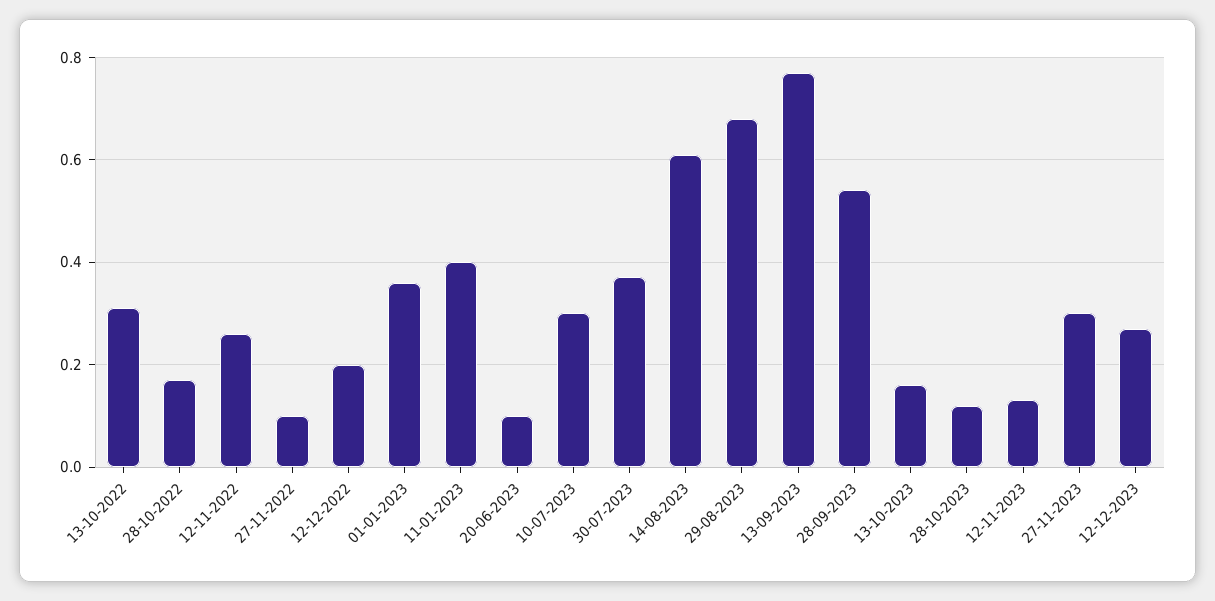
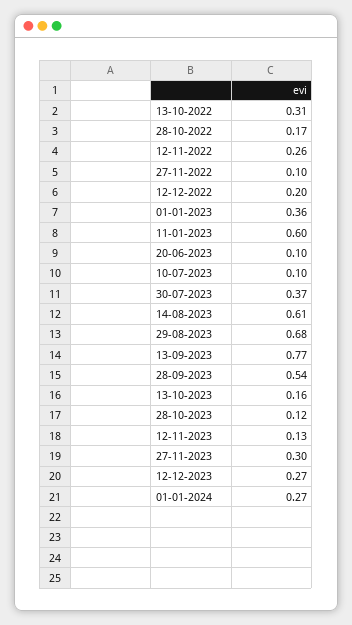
  {
    "13-10-2022": 0.31,
    "28-10-2022": 0.17,
    "12-11-2022": 0.26,
    "27-11-2022": 0.1,
    "12-12-2022": 0.2,
    "01-01-2023": 0.36,
-   "11-01-2023": 0.4,
+   "11-01-2023": 0.6,
    "20-06-2023": 0.1,
-   "10-07-2023": 0.3,
+   "10-07-2023": 0.1,
    "30-07-2023": 0.37,
    "14-08-2023": 0.61,
    "29-08-2023": 0.68,
    "13-09-2023": 0.77,
    "28-09-2023": 0.54,
    "13-10-2023": 0.16,
    "28-10-2023": 0.12,
    "12-11-2023": 0.13,
    "27-11-2023": 0.3,
-   "12-12-2023": 0.27
+   "12-12-2023": 0.27,
+   "01-01-2024": 0.27
  }

